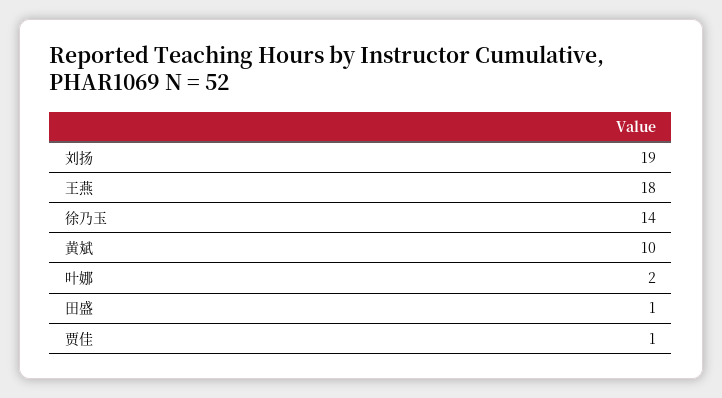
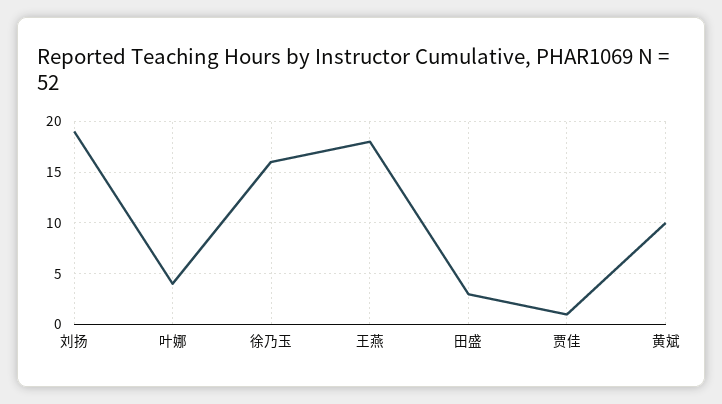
  {
    "刘扬": 19,
    "王燕": 18,
-   "徐乃玉": 14,
+   "徐乃玉": 16,
    "黄斌": 10,
-   "叶娜": 2,
+   "叶娜": 4,
-   "田盛": 1,
+   "田盛": 3,
    "贾佳": 1
  }

